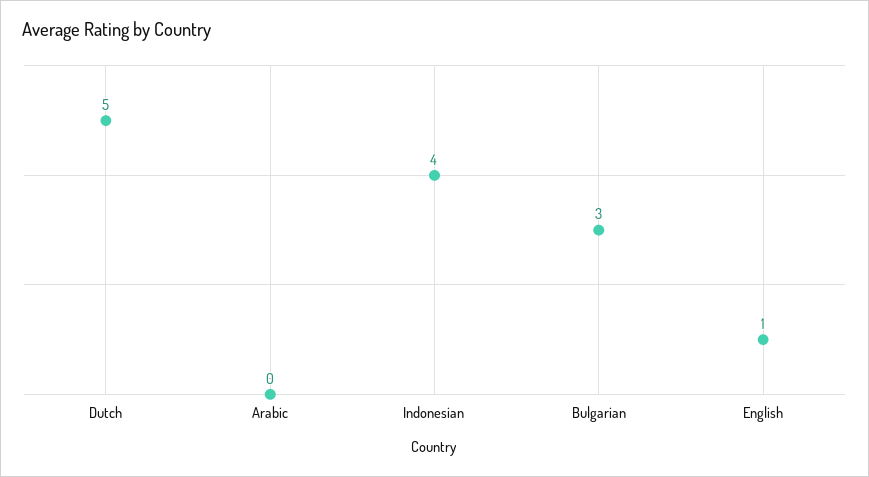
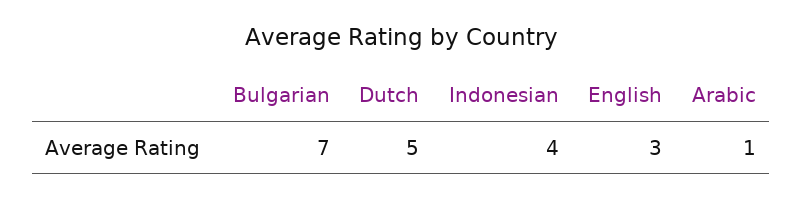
  {
    "Dutch": 5,
-   "Arabic": 0,
+   "Arabic": 1,
    "Indonesian": 4,
-   "Bulgarian": 3,
+   "Bulgarian": 7,
-   "English": 1
+   "English": 3
  }

